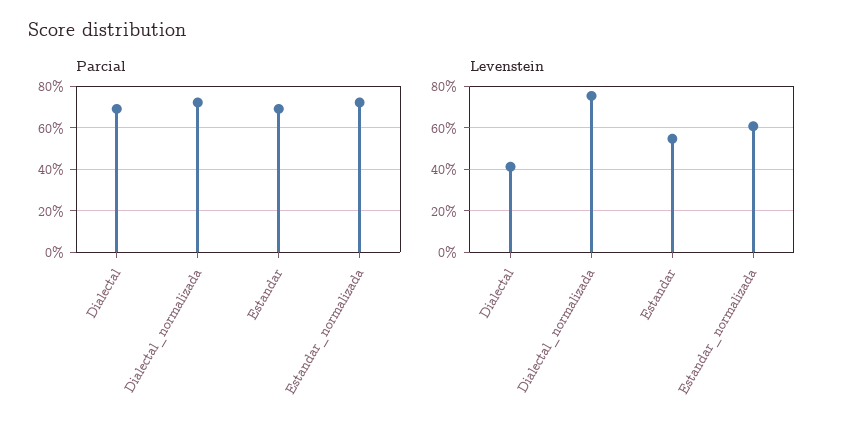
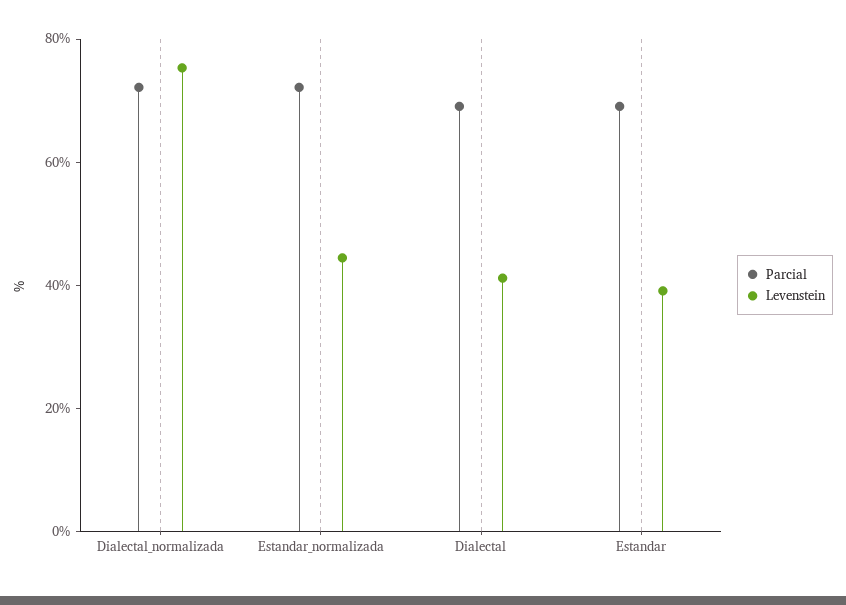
  {
    "Parcial": {
      "Dialectal": 70,
      "Dialectal_normalizada": 70,
      "Estandar": 70,
      "Estandar_normalizada": 70
    },
    "Levenstein": {
      "Dialectal": 40,
      "Dialectal_normalizada": 75,
-     "Estandar": 55,
+     "Estandar": 40,
-     "Estandar_normalizada": 60
+     "Estandar_normalizada": 45
    }
  }

